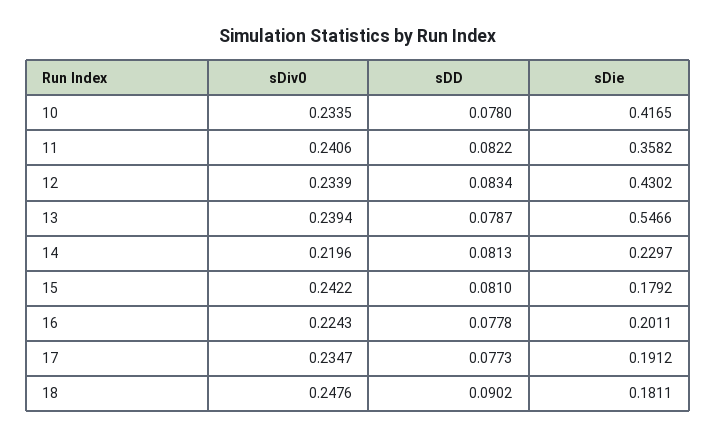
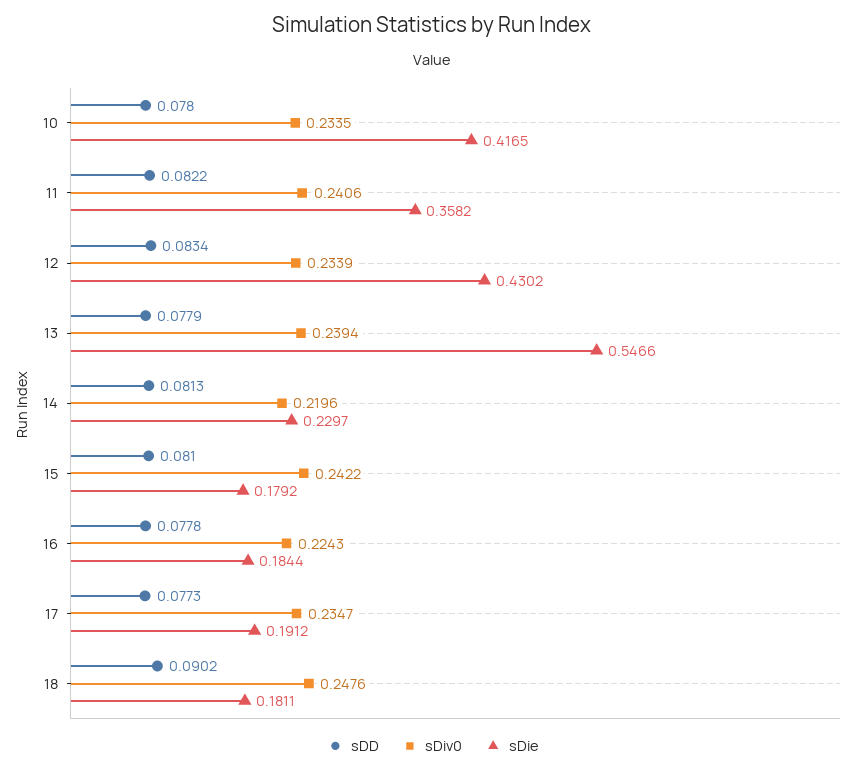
  {
    "sDiv0": {
      "10": 0.2335,
      "11": 0.2406,
      "12": 0.2339,
      "13": 0.2394,
      "14": 0.2196,
      "15": 0.2422,
      "16": 0.2243,
      "17": 0.2347,
      "18": 0.2476
    },
    "sDD": {
      "10": 0.078,
      "11": 0.0822,
      "12": 0.0834,
-     "13": 0.0787,
+     "13": 0.0779,
      "14": 0.0813,
      "15": 0.081,
      "16": 0.0778,
      "17": 0.0773,
      "18": 0.0902
    },
    "sDie": {
      "10": 0.4165,
      "11": 0.3582,
      "12": 0.4302,
      "13": 0.5466,
      "14": 0.2297,
      "15": 0.1792,
-     "16": 0.2011,
+     "16": 0.1844,
      "17": 0.1912,
      "18": 0.1811
    }
  }

